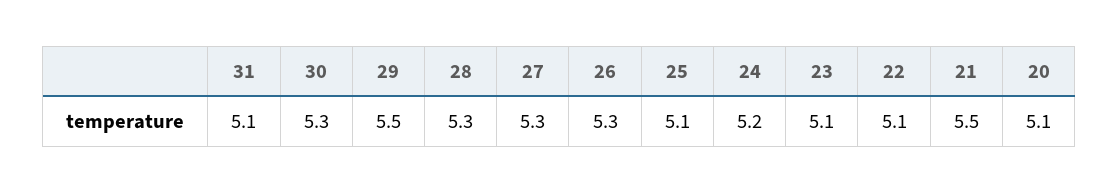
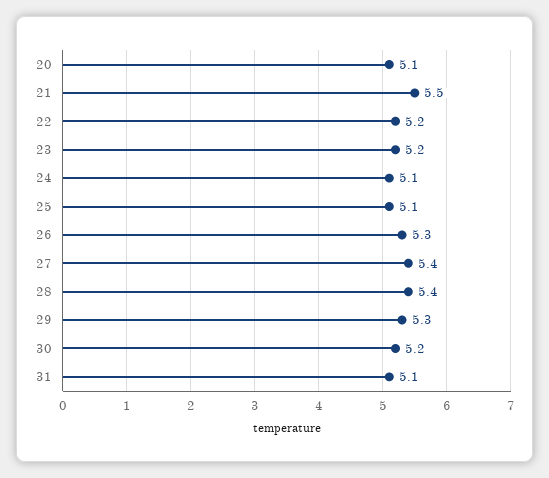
  {
    "31": 5.1,
-   "30": 5.3,
+   "30": 5.2,
-   "29": 5.5,
+   "29": 5.3,
-   "28": 5.3,
+   "28": 5.4,
-   "27": 5.3,
+   "27": 5.4,
    "26": 5.3,
    "25": 5.1,
-   "24": 5.2,
+   "24": 5.1,
-   "23": 5.1,
+   "23": 5.2,
-   "22": 5.1,
+   "22": 5.2,
    "21": 5.5,
    "20": 5.1
  }

